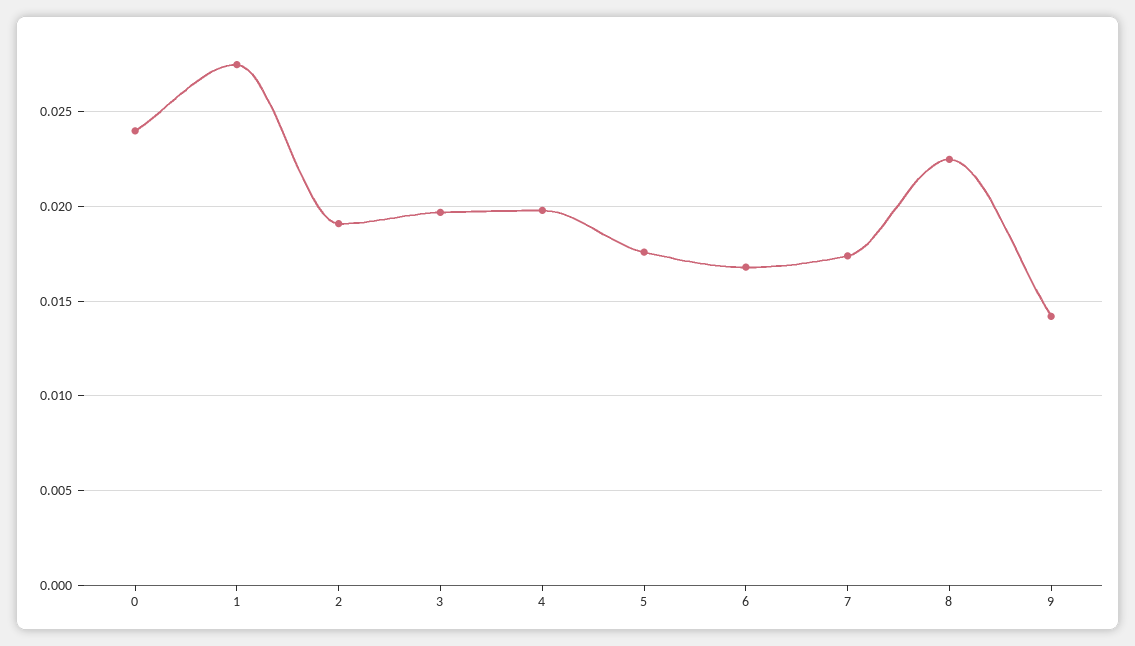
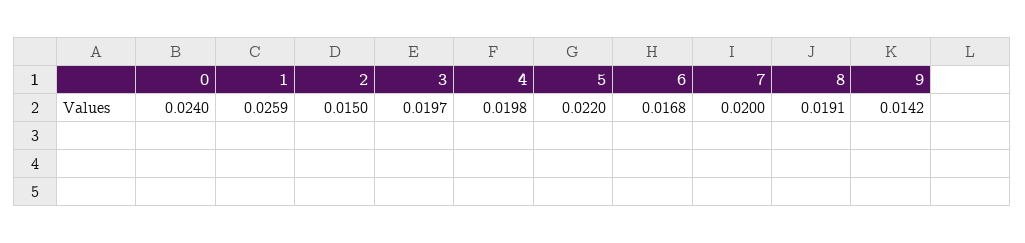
  {
    "0": 0.024,
-   "1": 0.0275,
+   "1": 0.0259,
-   "2": 0.019,
+   "2": 0.015,
    "3": 0.0197,
    "4": 0.0198,
-   "5": 0.0175,
+   "5": 0.022,
    "6": 0.0168,
-   "7": 0.0175,
+   "7": 0.02,
-   "8": 0.0225,
+   "8": 0.0191,
    "9": 0.0142
  }

